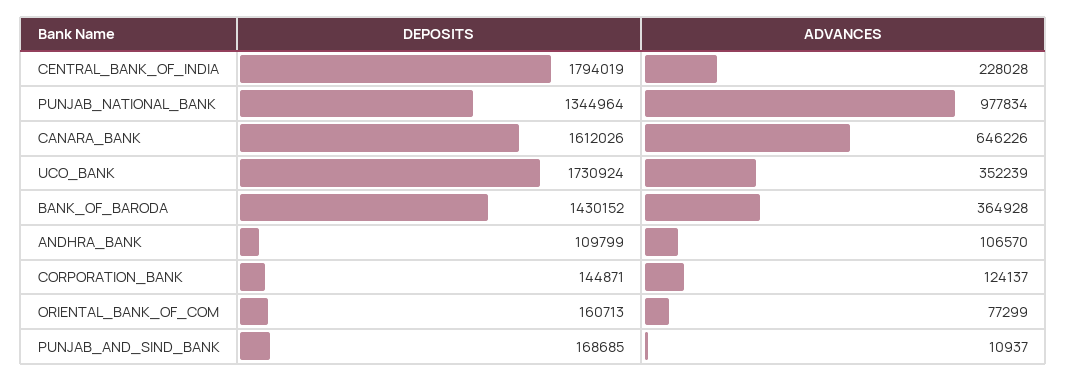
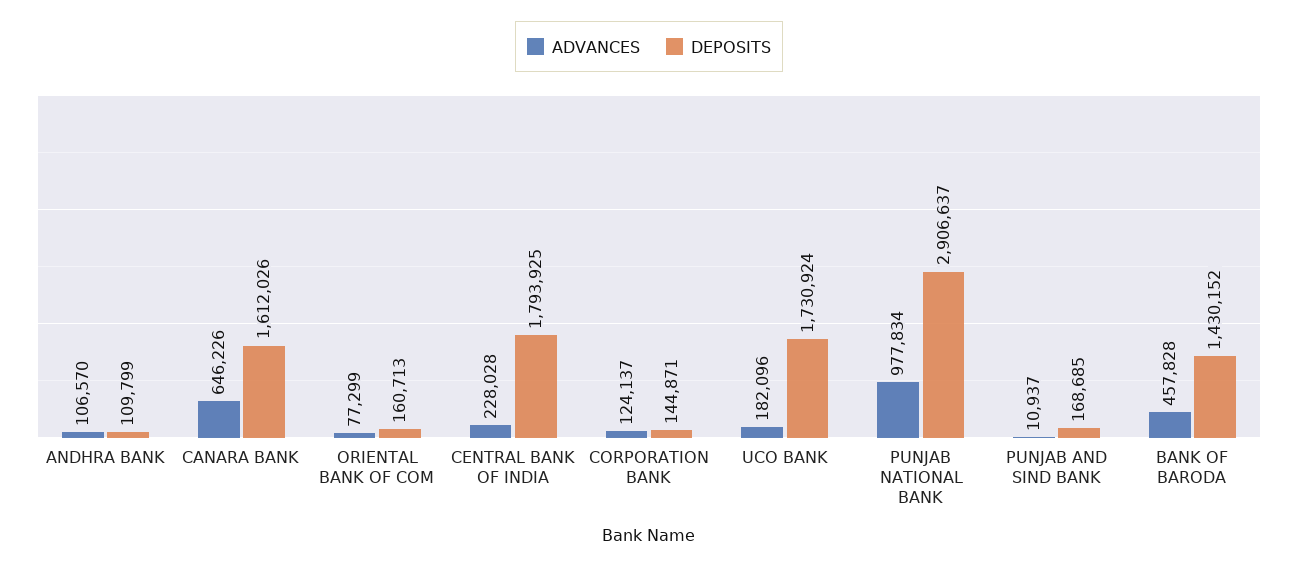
  {
    "DEPOSITS": {
-     "CENTRAL_BANK_OF_INDIA": 1794019,
+     "CENTRAL_BANK_OF_INDIA": 1793925,
-     "PUNJAB_NATIONAL_BANK": 1344964,
+     "PUNJAB_NATIONAL_BANK": 2906637,
      "CANARA_BANK": 1612026,
      "UCO_BANK": 1730924,
      "BANK_OF_BARODA": 1430152,
      "ANDHRA_BANK": 109799,
      "CORPORATION_BANK": 144871,
      "ORIENTAL_BANK_OF_COM": 160713,
      "PUNJAB_AND_SIND_BANK": 168685
    },
    "ADVANCES": {
      "CENTRAL_BANK_OF_INDIA": 228028,
      "PUNJAB_NATIONAL_BANK": 977834,
      "CANARA_BANK": 646226,
-     "UCO_BANK": 352239,
+     "UCO_BANK": 182096,
-     "BANK_OF_BARODA": 364928,
+     "BANK_OF_BARODA": 457828,
      "ANDHRA_BANK": 106570,
      "CORPORATION_BANK": 124137,
      "ORIENTAL_BANK_OF_COM": 77299,
      "PUNJAB_AND_SIND_BANK": 10937
    }
  }

